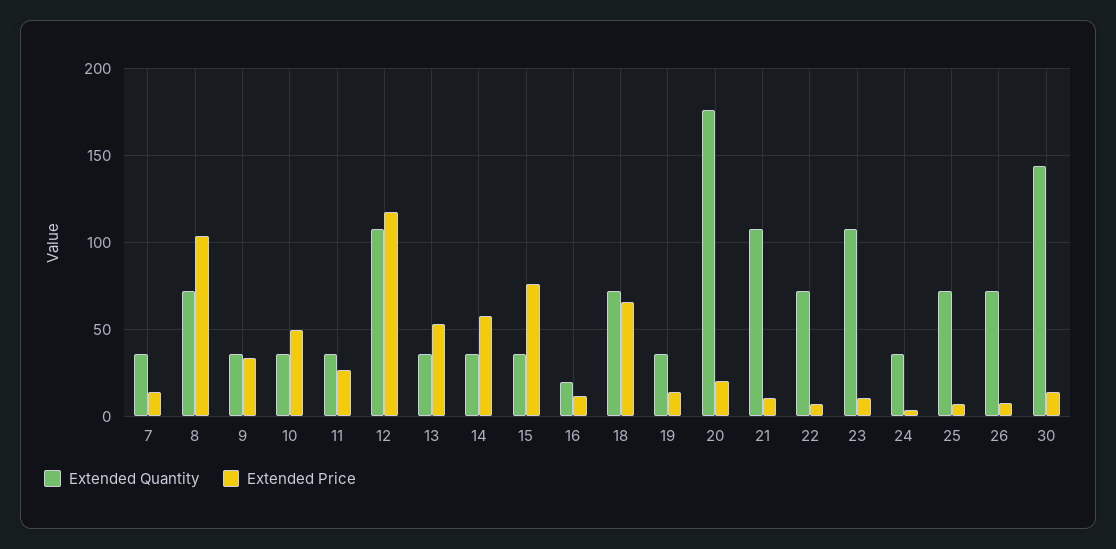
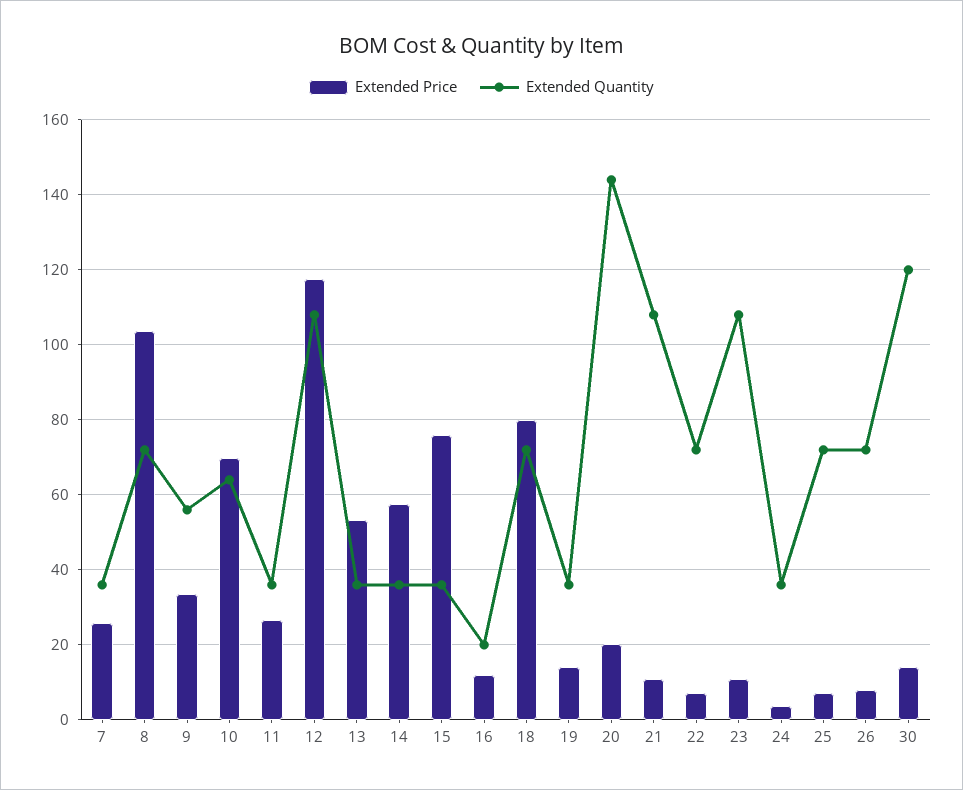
  {
    "Extended Quantity": {
      "7": 36,
      "8": 72,
-     "9": 35,
+     "9": 56,
-     "10": 35,
+     "10": 64,
      "11": 36,
      "12": 108,
      "13": 36,
      "14": 36,
      "15": 36,
      "16": 20,
      "18": 72,
      "19": 36,
-     "20": 175,
+     "20": 144,
      "21": 108,
      "22": 72,
      "23": 108,
      "24": 36,
      "25": 72,
      "26": 72,
-     "30": 145
+     "30": 120
    },
    "Extended Price": {
-     "7": 15,
+     "7": 26,
      "8": 104,
      "9": 34,
-     "10": 50,
+     "10": 70,
      "11": 26,
      "12": 118,
      "13": 54,
      "14": 58,
      "15": 76,
      "16": 12,
-     "18": 65,
+     "18": 80,
      "19": 14,
      "20": 20,
      "21": 10,
      "22": 8,
      "23": 10,
      "24": 4,
      "25": 8,
      "26": 8,
      "30": 14
    }
  }

